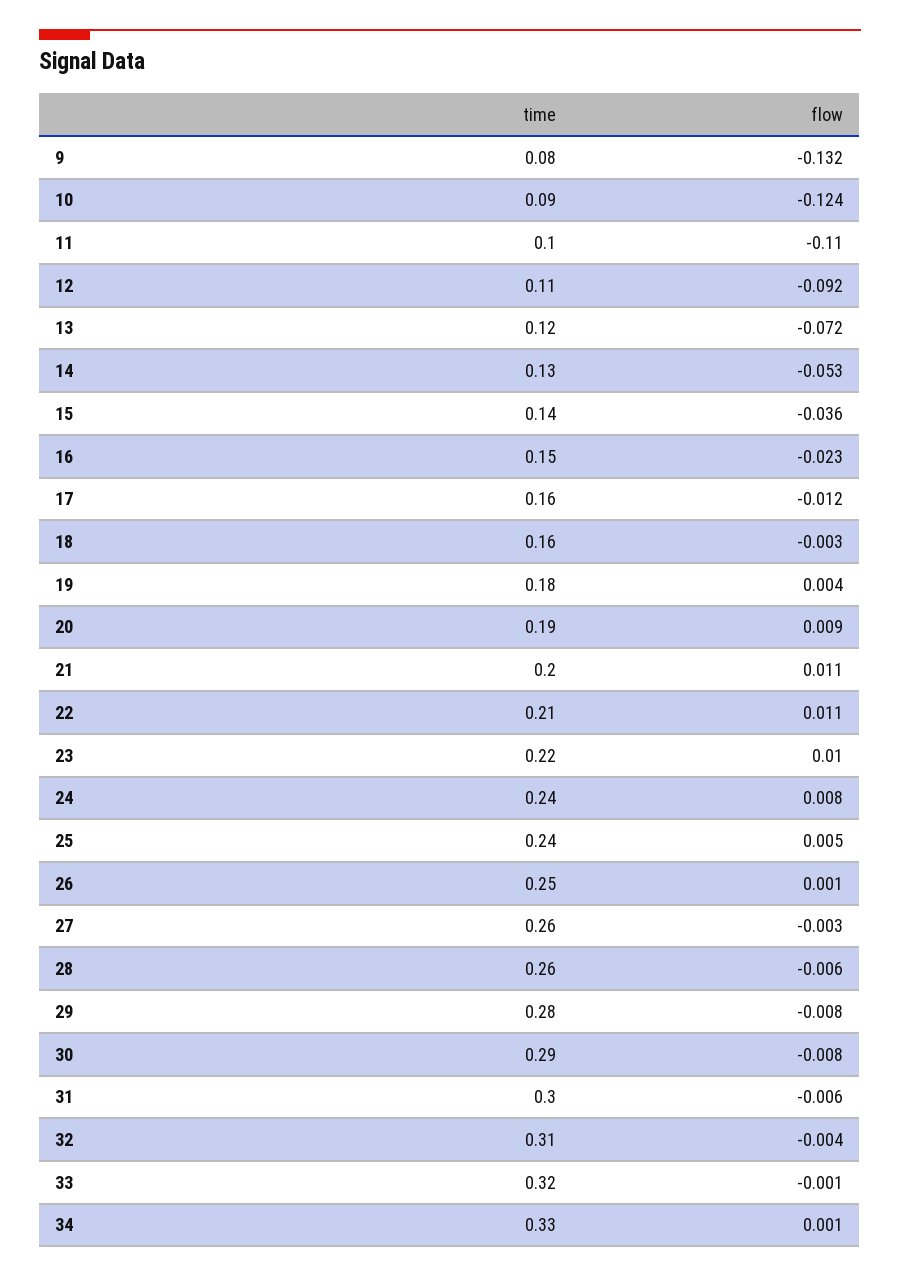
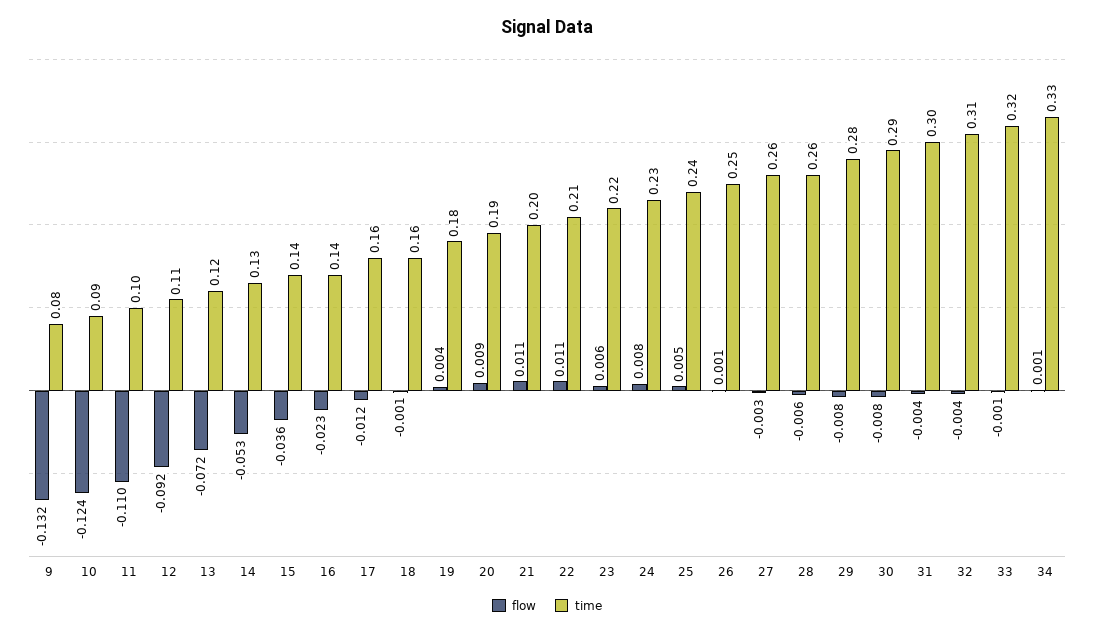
  {
    "time": {
      "9": 0.08,
      "10": 0.09,
      "11": 0.1,
      "12": 0.11,
      "13": 0.12,
      "14": 0.13,
      "15": 0.14,
-     "16": 0.15,
+     "16": 0.14,
      "17": 0.16,
      "18": 0.16,
      "19": 0.18,
      "20": 0.19,
      "21": 0.2,
      "22": 0.21,
      "23": 0.22,
-     "24": 0.24,
+     "24": 0.23,
      "25": 0.24,
      "26": 0.25,
      "27": 0.26,
      "28": 0.26,
      "29": 0.28,
      "30": 0.29,
      "31": 0.3,
      "32": 0.31,
      "33": 0.32,
      "34": 0.33
    },
    "flow": {
      "9": -0.132,
      "10": -0.124,
      "11": -0.11,
      "12": -0.092,
      "13": -0.072,
      "14": -0.053,
      "15": -0.036,
      "16": -0.023,
      "17": -0.012,
-     "18": -0.003,
+     "18": -0.001,
      "19": 0.004,
      "20": 0.009,
      "21": 0.011,
      "22": 0.011,
-     "23": 0.01,
+     "23": 0.006,
      "24": 0.008,
      "25": 0.005,
      "26": 0.001,
      "27": -0.003,
      "28": -0.006,
      "29": -0.008,
      "30": -0.008,
-     "31": -0.006,
+     "31": -0.004,
      "32": -0.004,
      "33": -0.001,
      "34": 0.001
    }
  }

